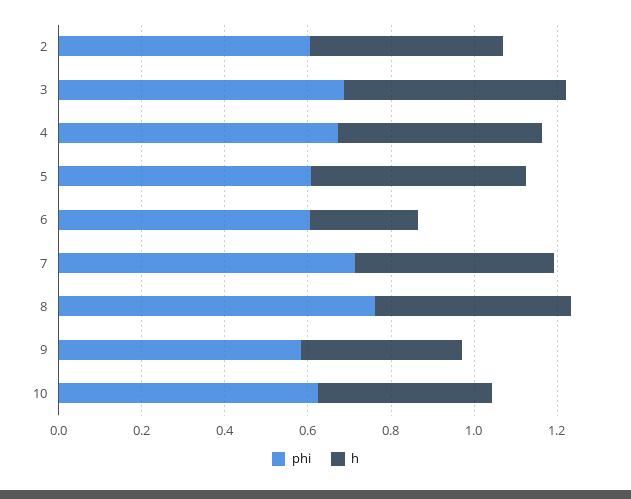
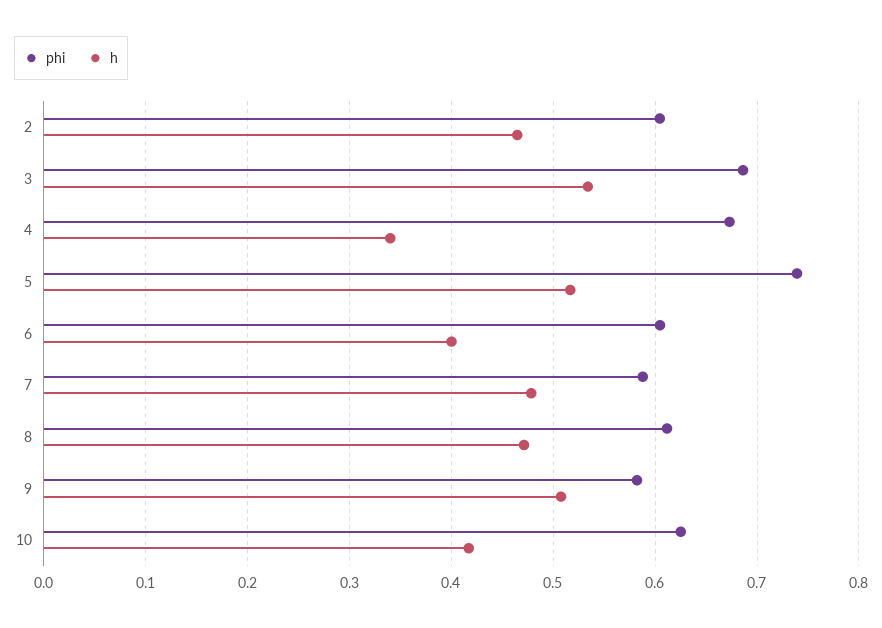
  {
    "phi": {
      "2": 0.6,
      "3": 0.69,
      "4": 0.67,
-     "5": 0.6,
+     "5": 0.74,
      "6": 0.6,
-     "7": 0.7,
+     "7": 0.59,
-     "8": 0.75,
+     "8": 0.61,
      "9": 0.58,
      "10": 0.63
    },
    "h": {
      "2": 0.46,
      "3": 0.53,
-     "4": 0.5,
+     "4": 0.34,
      "5": 0.52,
-     "6": 0.25,
+     "6": 0.4,
      "7": 0.48,
      "8": 0.47,
-     "9": 0.4,
+     "9": 0.51,
      "10": 0.42
    }
  }

